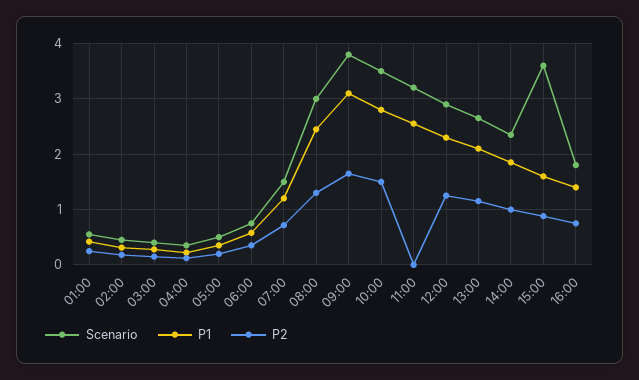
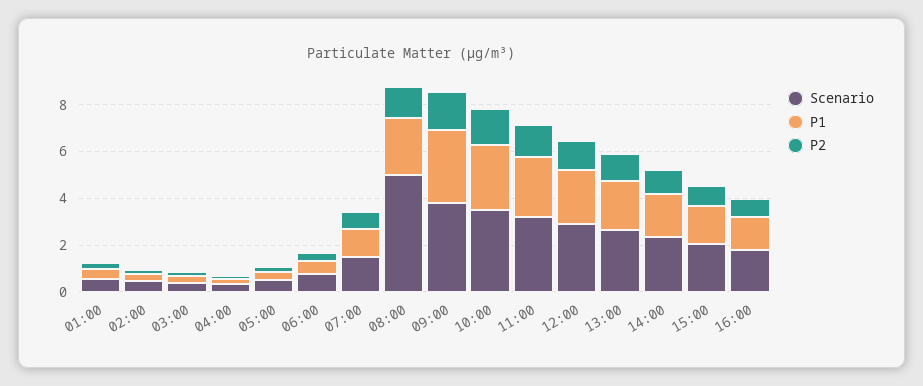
  {
    "Scenario": {
      "01:00": 0.6,
      "02:00": 0.4,
      "03:00": 0.4,
      "04:00": 0.4,
      "05:00": 0.6,
      "06:00": 0.8,
      "07:00": 1.6,
-     "08:00": 3,
+     "08:00": 5,
      "09:00": 3.8,
      "10:00": 3.6,
      "11:00": 3.2,
      "12:00": 3,
      "13:00": 2.6,
      "14:00": 2.4,
-     "15:00": 3.6,
+     "15:00": 2,
      "16:00": 1.8
    },
    "P1": {
      "01:00": 0.4,
      "02:00": 0.4,
      "03:00": 0.2,
      "04:00": 0.2,
      "05:00": 0.4,
      "06:00": 0.6,
      "07:00": 1.2,
      "08:00": 2.4,
      "09:00": 3.2,
      "10:00": 2.8,
      "11:00": 2.6,
      "12:00": 2.4,
      "13:00": 2.2,
      "14:00": 1.8,
      "15:00": 1.6,
      "16:00": 1.4
    },
    "P2": {
      "01:00": 0.2,
      "02:00": 0.2,
      "03:00": 0.2,
      "04:00": 0.2,
      "05:00": 0.2,
      "06:00": 0.4,
      "07:00": 0.8,
      "08:00": 1.4,
      "09:00": 1.6,
      "10:00": 1.6,
-     "11:00": 0,
+     "11:00": 1.5,
      "12:00": 1.2,
      "13:00": 1.2,
      "14:00": 1,
      "15:00": 0.8,
      "16:00": 0.8
    }
  }

